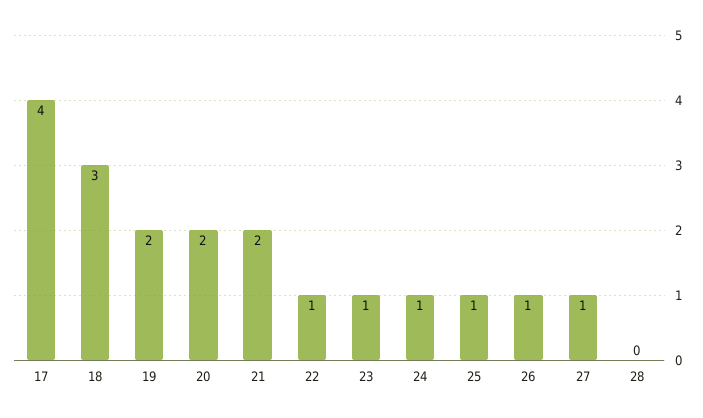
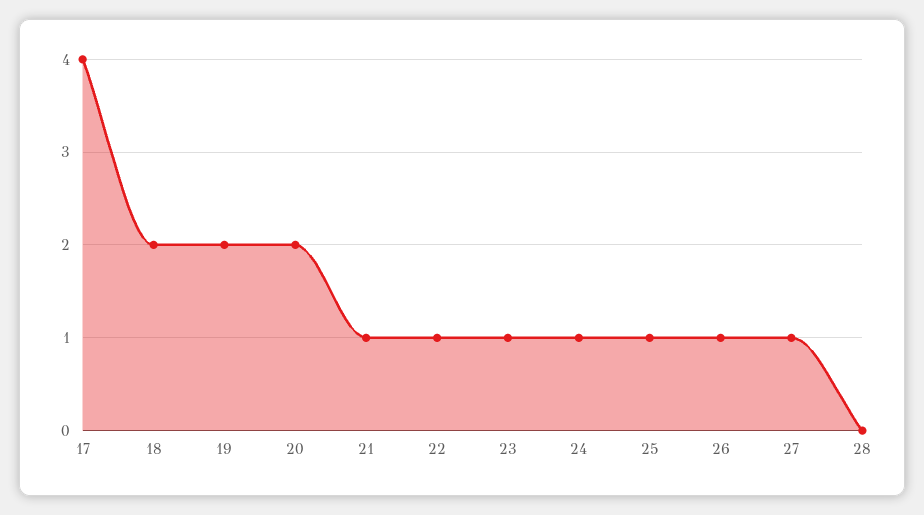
  {
    "17": 4,
-   "18": 3,
+   "18": 2,
    "19": 2,
    "20": 2,
-   "21": 2,
+   "21": 1,
    "22": 1,
    "23": 1,
    "24": 1,
    "25": 1,
    "26": 1,
    "27": 1,
    "28": 0
  }

